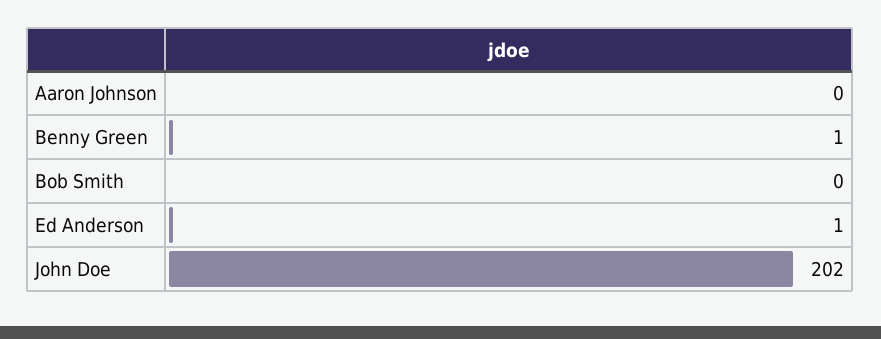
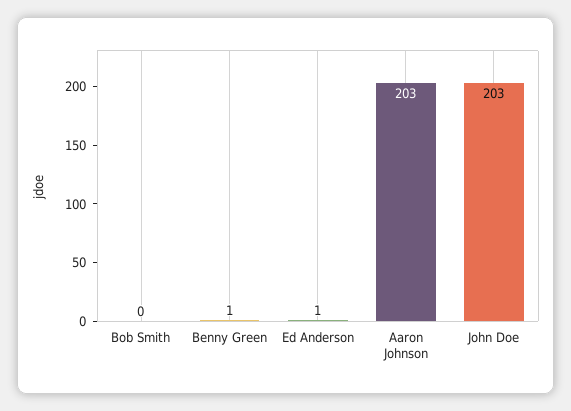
  {
-   "Aaron Johnson": 0,
+   "Aaron Johnson": 203,
    "Benny Green": 1,
    "Bob Smith": 0,
    "Ed Anderson": 1,
-   "John Doe": 202
+   "John Doe": 203
  }

